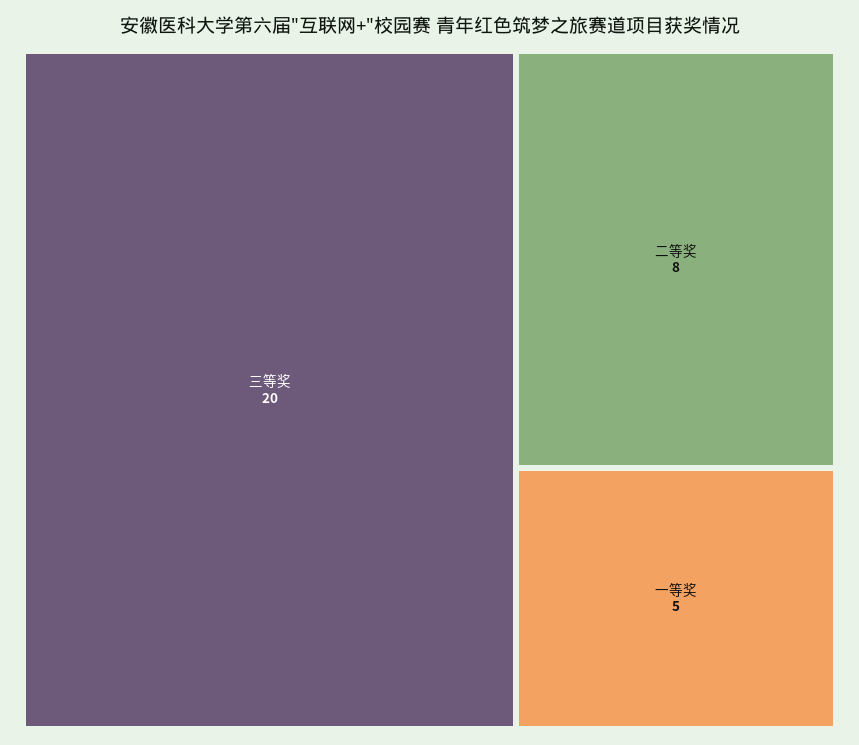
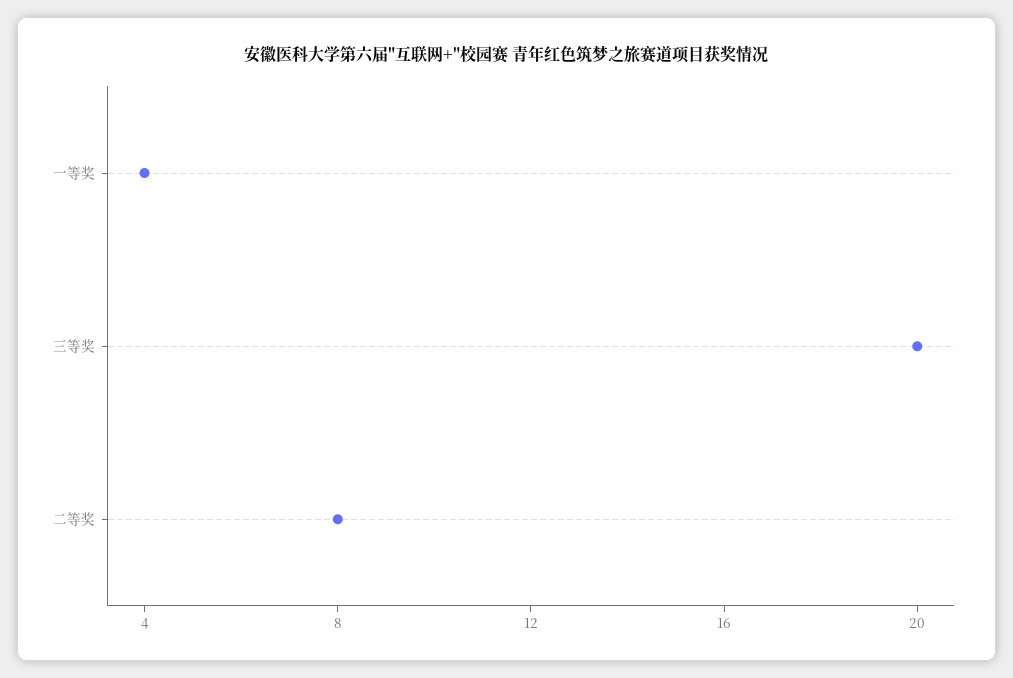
  {
    "三等奖": 20,
    "二等奖": 8,
-   "一等奖": 5
+   "一等奖": 4
  }

